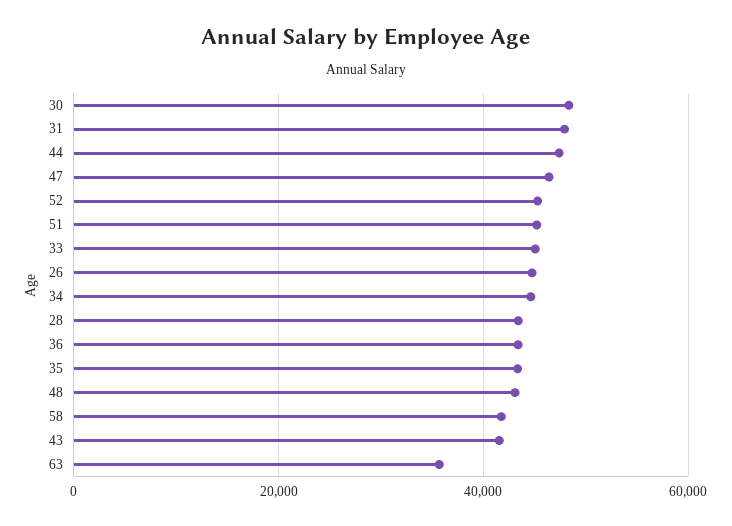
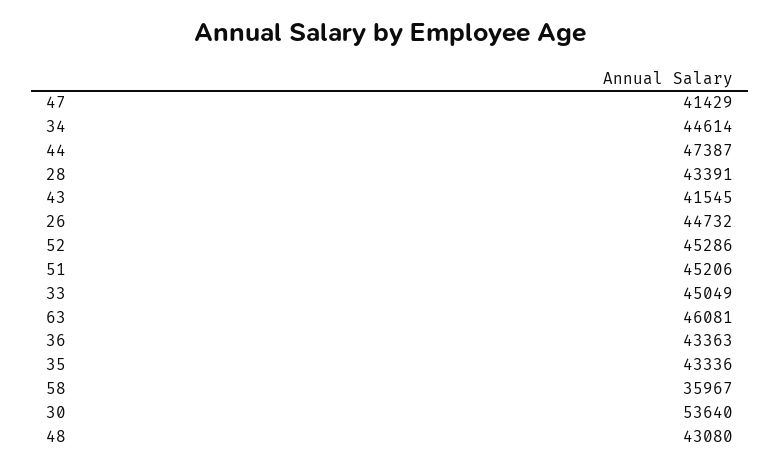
  {
-   "30": 48000,
+   "30": 53640,
-   "31": 48000,
    "44": 47387,
-   "47": 46000,
+   "47": 41429,
    "52": 45286,
    "51": 45206,
    "33": 45049,
    "26": 44732,
    "34": 44614,
    "28": 43391,
    "36": 43363,
    "35": 43336,
    "48": 43080,
-   "58": 42000,
+   "58": 35967,
    "43": 41545,
-   "63": 36000
+   "63": 46081
  }

